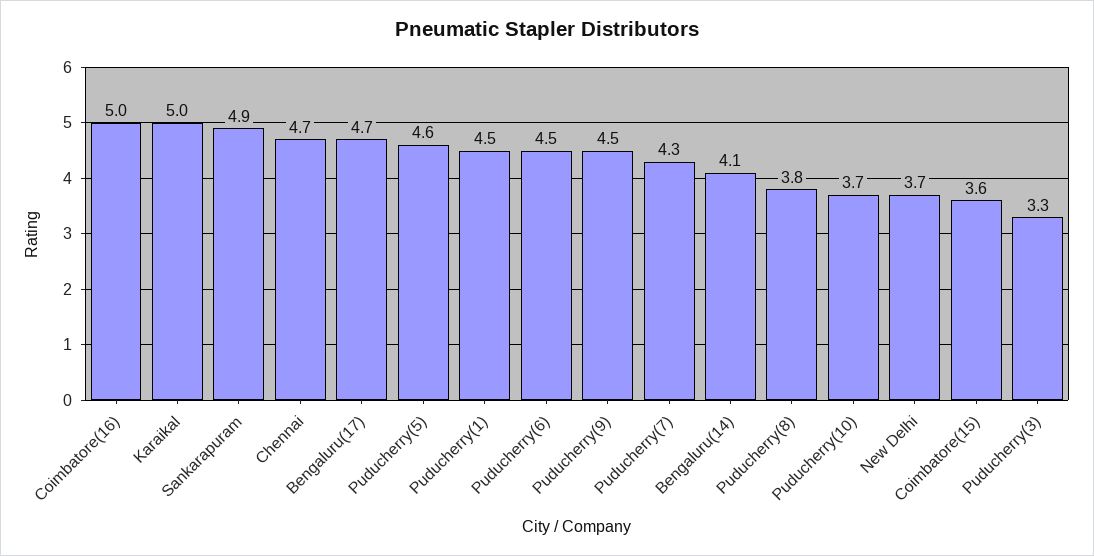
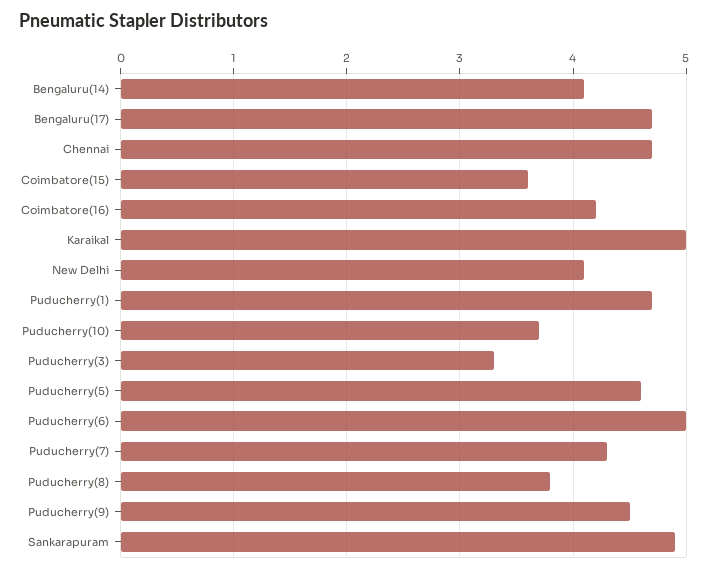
  {
-   "Coimbatore(16)": 5,
+   "Coimbatore(16)": 4.2,
    "Karaikal": 5,
    "Sankarapuram": 4.9,
    "Chennai": 4.7,
    "Bengaluru(17)": 4.7,
    "Puducherry(5)": 4.6,
-   "Puducherry(1)": 4.5,
+   "Puducherry(1)": 4.7,
-   "Puducherry(6)": 4.5,
+   "Puducherry(6)": 5,
    "Puducherry(9)": 4.5,
    "Puducherry(7)": 4.3,
    "Bengaluru(14)": 4.1,
    "Puducherry(8)": 3.8,
    "Puducherry(10)": 3.7,
-   "New Delhi": 3.7,
+   "New Delhi": 4.1,
    "Coimbatore(15)": 3.6,
    "Puducherry(3)": 3.3
  }

